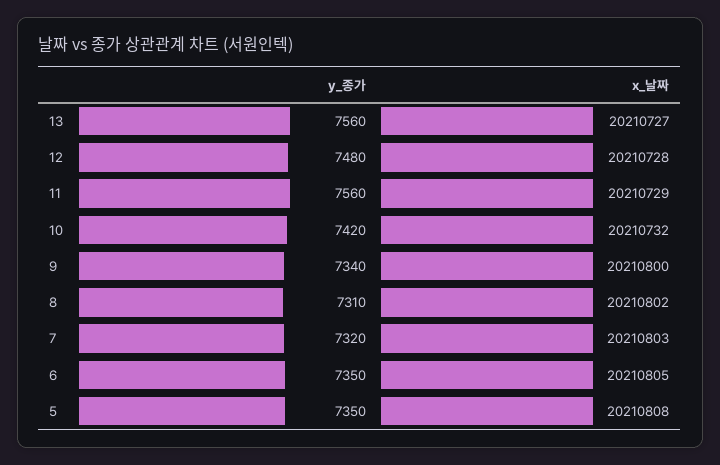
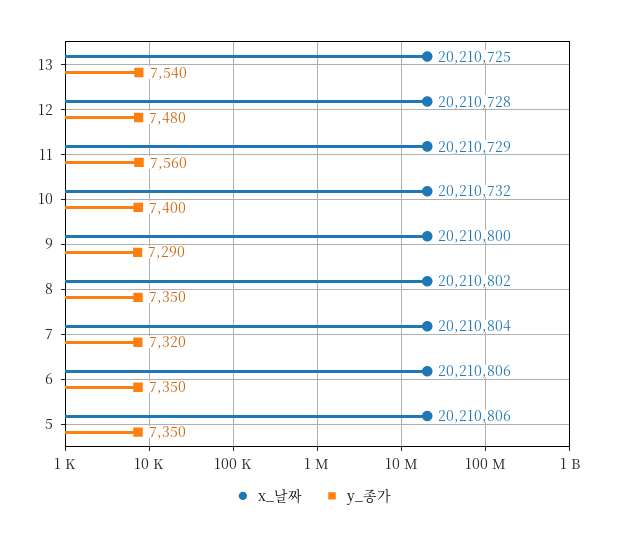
  {
    "y_종가": {
-     "13": 7560,
+     "13": 7540,
      "12": 7480,
      "11": 7560,
-     "10": 7420,
+     "10": 7400,
-     "9": 7340,
+     "9": 7290,
-     "8": 7310,
+     "8": 7350,
      "7": 7320,
      "6": 7350,
      "5": 7350
    },
    "x_날짜": {
-     "13": 20210727,
+     "13": 20210725,
      "12": 20210728,
      "11": 20210729,
      "10": 20210732,
      "9": 20210800,
      "8": 20210802,
-     "7": 20210803,
+     "7": 20210804,
-     "6": 20210805,
+     "6": 20210806,
-     "5": 20210808
+     "5": 20210806
    }
  }

